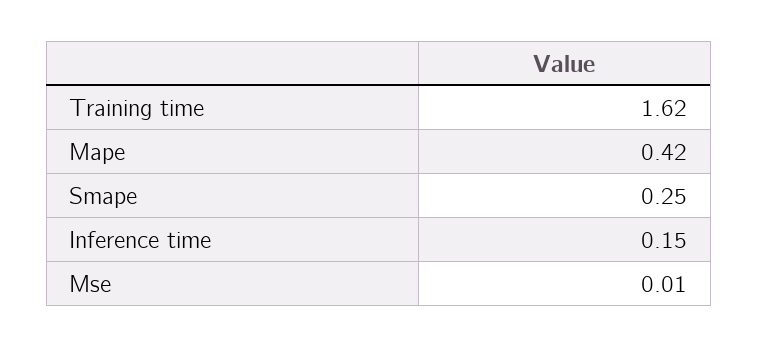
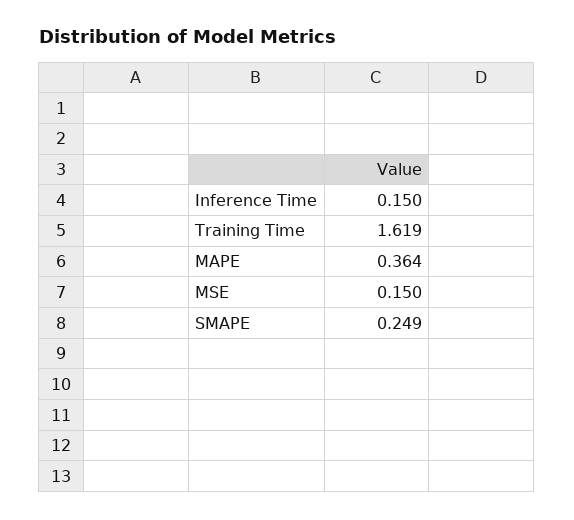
  {
    "Training time": 1.619,
-   "Mape": 0.42,
+   "Mape": 0.364,
    "Smape": 0.249,
    "Inference time": 0.15,
-   "Mse": 0.01
+   "Mse": 0.15
  }

